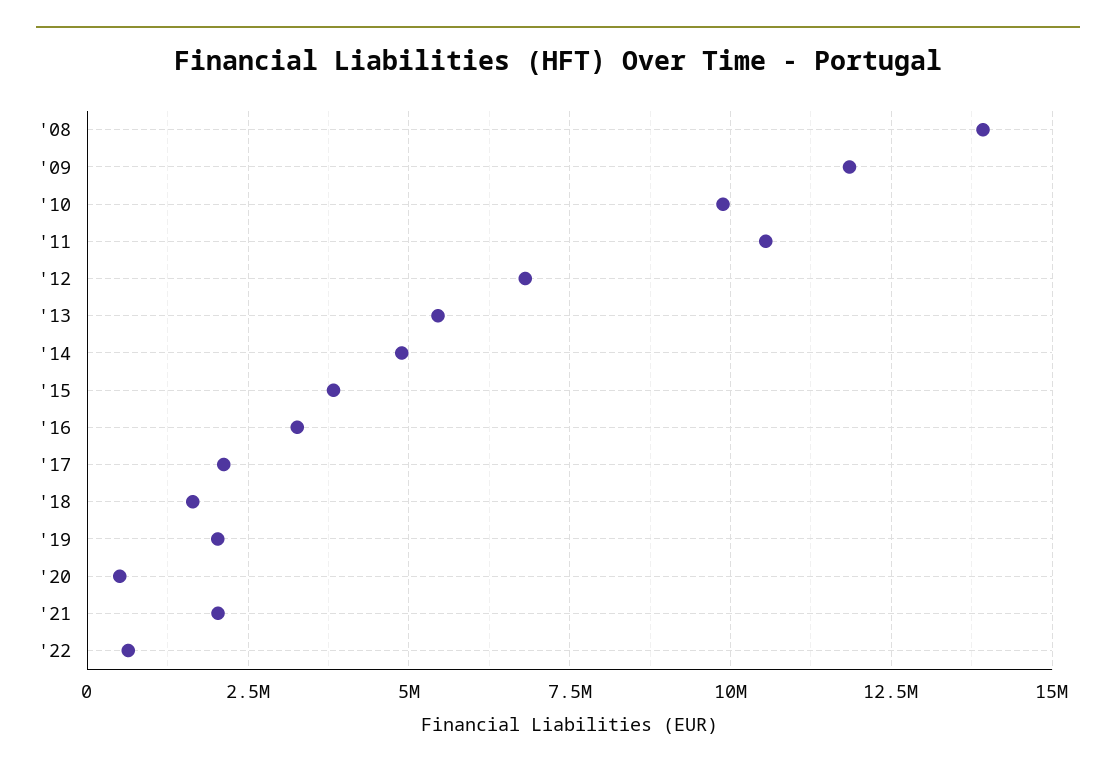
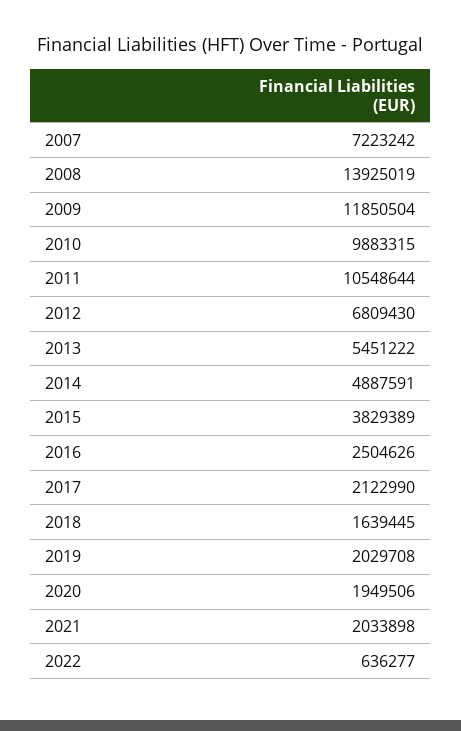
  {
    "'08": 13925019,
    "'09": 11850504,
    "'10": 9883315,
    "'11": 10548644,
    "'12": 6809430,
    "'13": 5451222,
    "'14": 4887591,
    "'15": 3829389,
-   "'16": 3250000,
+   "'16": 2504626,
    "'17": 2122990,
    "'18": 1639445,
    "'19": 2029708,
-   "'20": 500000,
+   "'20": 1949506,
    "'21": 2033898,
-   "'22": 636277
+   "'22": 636277,
+   "2007": 7223242
  }

